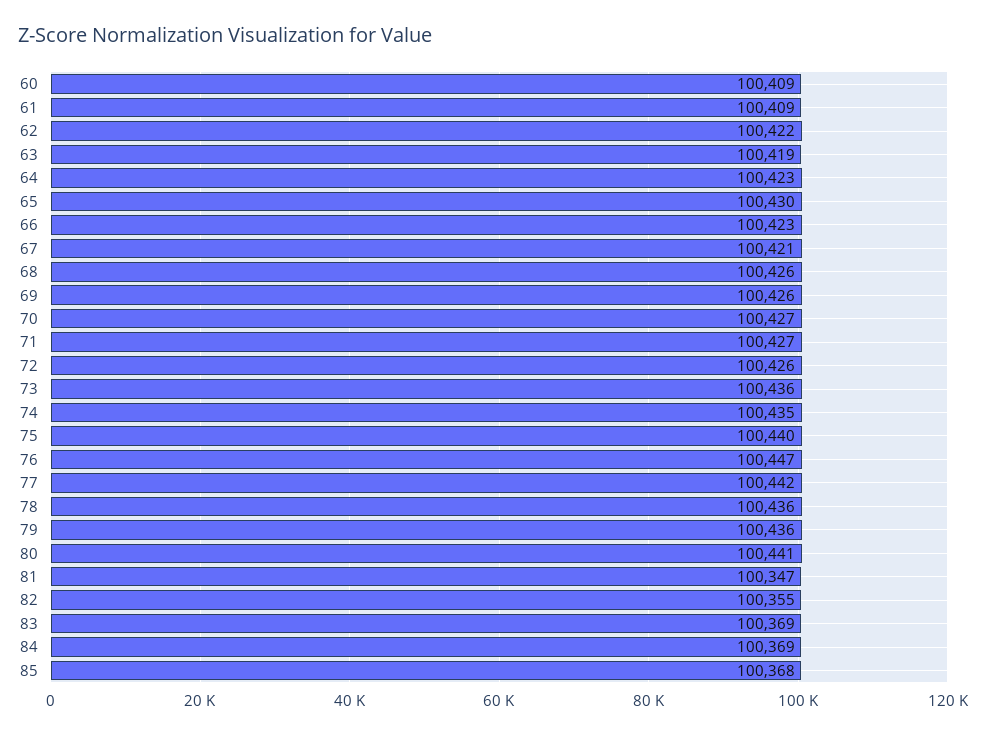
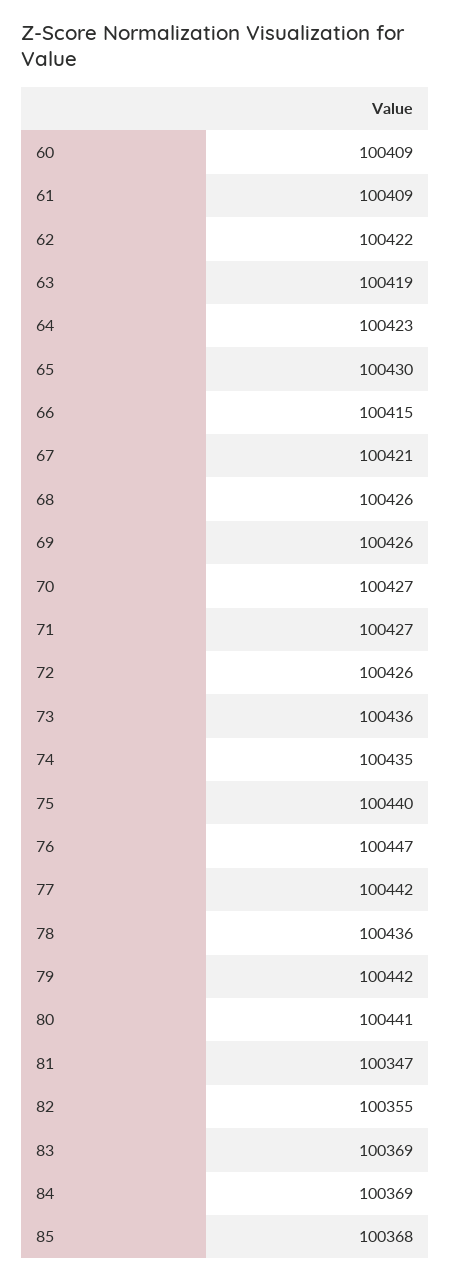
  {
    "60": 100409,
    "61": 100409,
    "62": 100422,
    "63": 100419,
    "64": 100423,
    "65": 100430,
-   "66": 100423,
+   "66": 100415,
    "67": 100421,
    "68": 100426,
    "69": 100426,
    "70": 100427,
    "71": 100427,
    "72": 100426,
    "73": 100436,
    "74": 100435,
    "75": 100440,
    "76": 100447,
    "77": 100442,
    "78": 100436,
-   "79": 100436,
+   "79": 100442,
    "80": 100441,
    "81": 100347,
    "82": 100355,
    "83": 100369,
    "84": 100369,
    "85": 100368
  }

